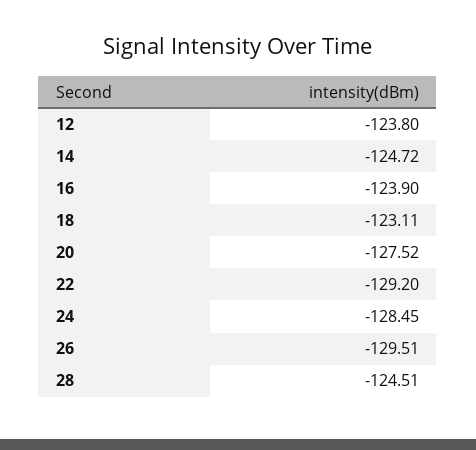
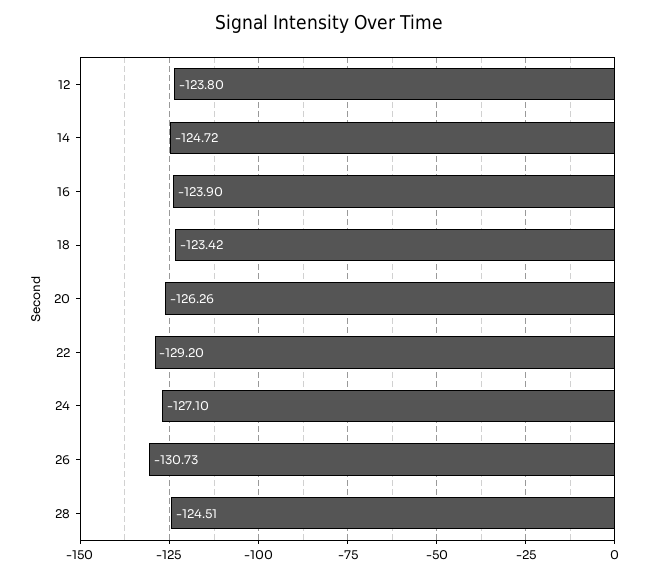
  {
    "12": -123.8,
    "14": -124.72,
    "16": -123.9,
-   "18": -123.11,
+   "18": -123.42,
-   "20": -127.52,
+   "20": -126.26,
    "22": -129.2,
-   "24": -128.45,
+   "24": -127.1,
-   "26": -129.51,
+   "26": -130.73,
    "28": -124.51
  }

